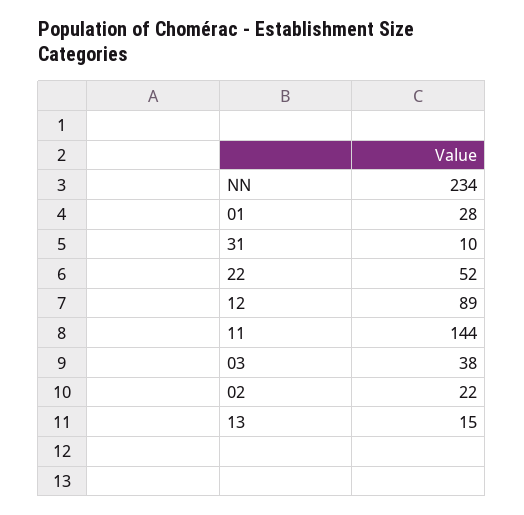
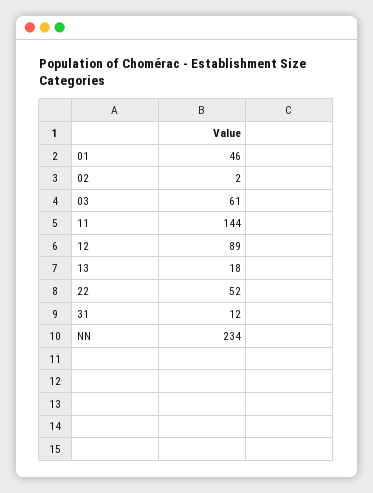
  {
    "NN": 234,
-   "01": 28,
+   "01": 46,
-   "31": 10,
+   "31": 12,
    "22": 52,
    "12": 89,
    "11": 144,
-   "03": 38,
+   "03": 61,
-   "02": 22,
+   "02": 2,
-   "13": 15
+   "13": 18
  }

